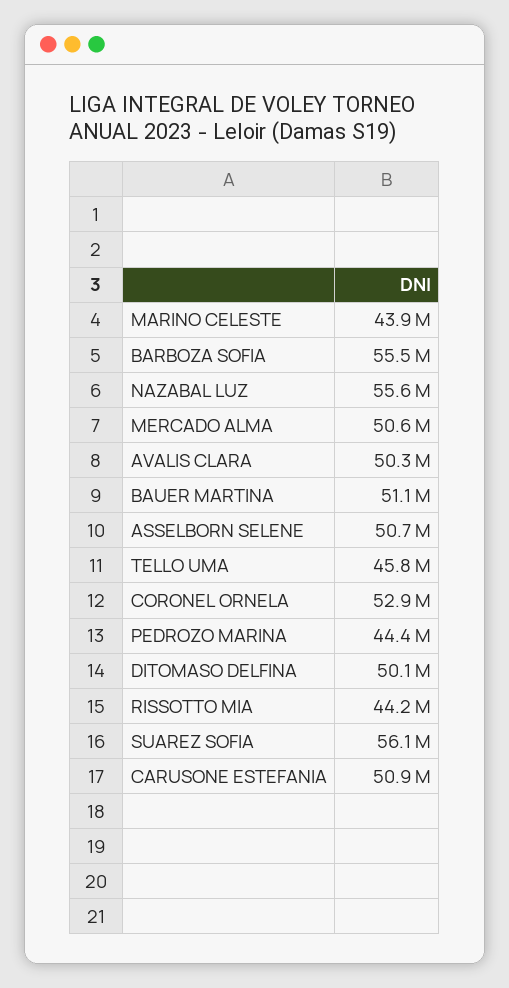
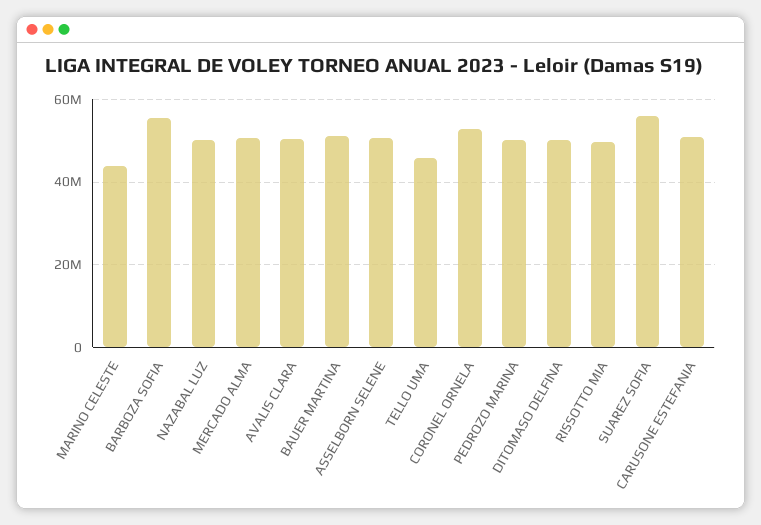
  {
    "MARINO CELESTE": 43900000,
    "BARBOZA SOFIA": 55500000,
-   "NAZABAL LUZ": 55600000,
+   "NAZABAL LUZ": 50000000,
    "MERCADO ALMA": 50600000,
    "AVALIS CLARA": 50300000,
    "BAUER MARTINA": 51100000,
    "ASSELBORN SELENE": 50700000,
    "TELLO UMA": 45800000,
    "CORONEL ORNELA": 52900000,
-   "PEDROZO MARINA": 44400000,
+   "PEDROZO MARINA": 50000000,
    "DITOMASO DELFINA": 50100000,
-   "RISSOTTO MIA": 44200000,
+   "RISSOTTO MIA": 50000000,
    "SUAREZ SOFIA": 56100000,
    "CARUSONE ESTEFANIA": 50900000
  }

